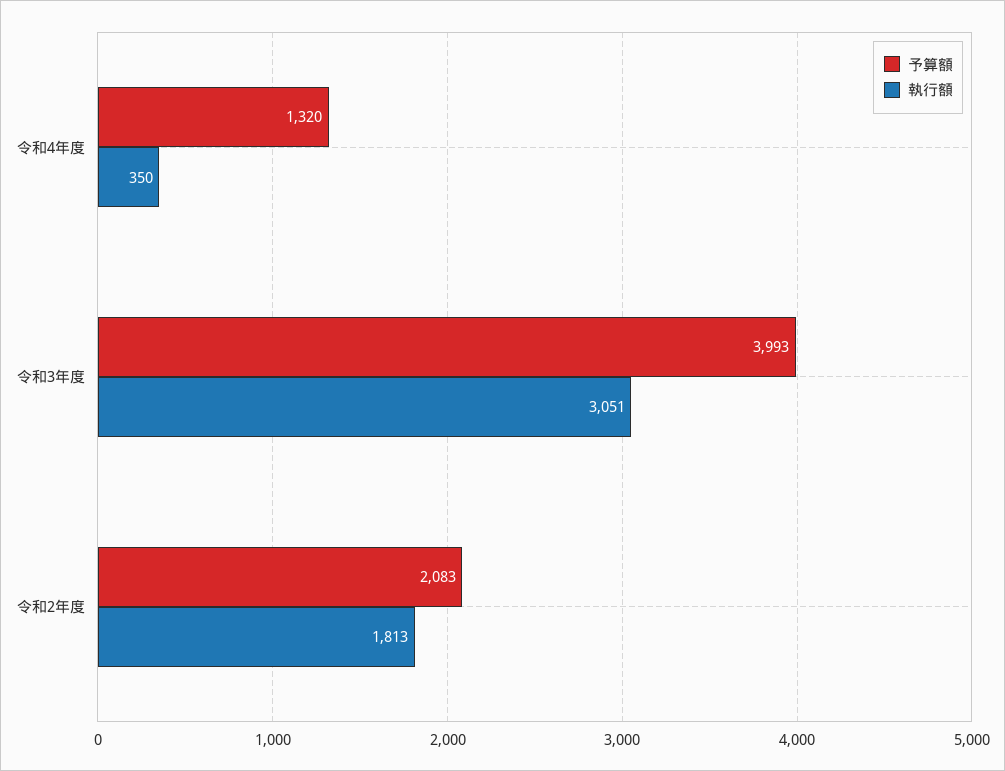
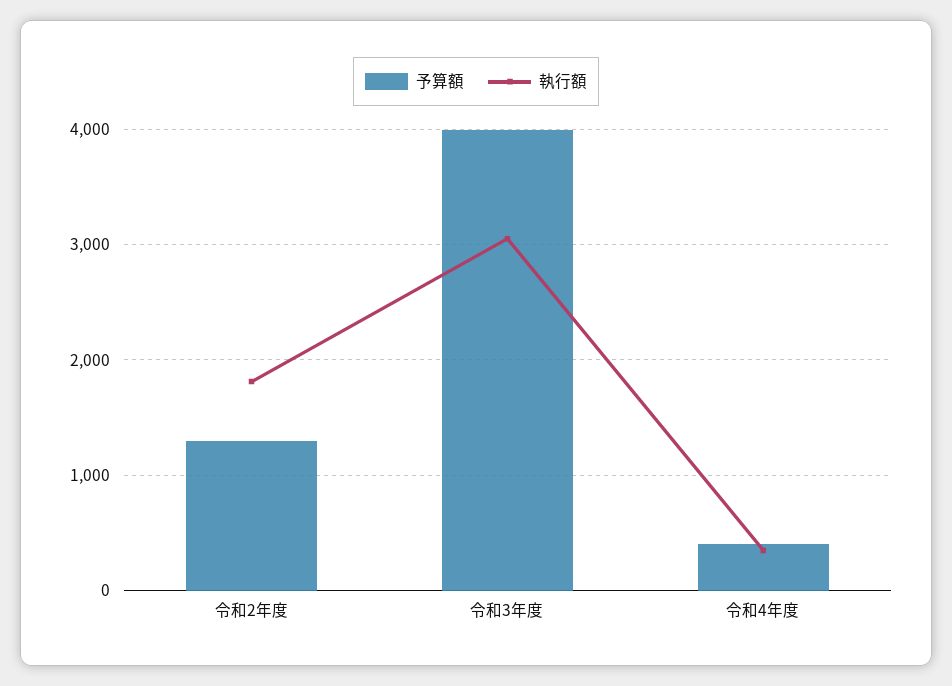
  {
    "予算額": {
-     "令和4年度": 1320,
+     "令和4年度": 400,
      "令和3年度": 3993,
-     "令和2年度": 2083
+     "令和2年度": 1300
    },
    "執行額": {
      "令和4年度": 350,
      "令和3年度": 3051,
      "令和2年度": 1813
    }
  }

